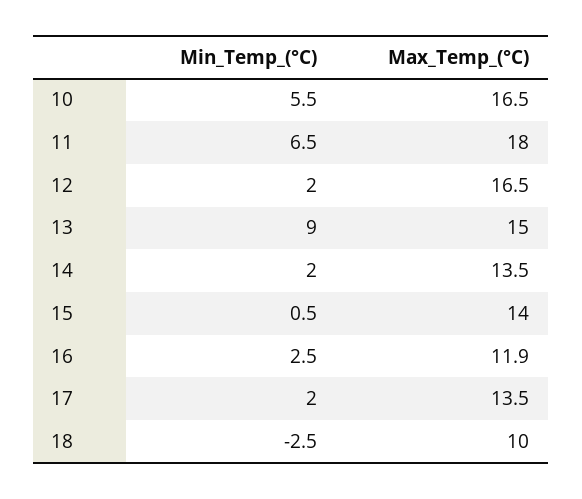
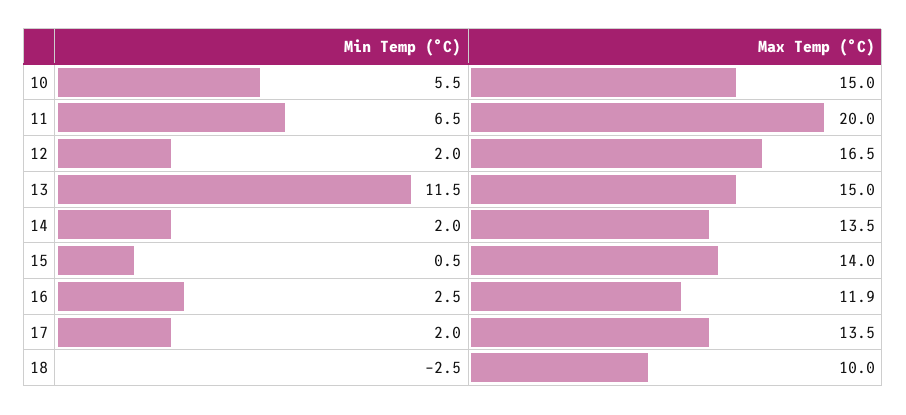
  {
    "Min_Temp_(°C)": {
      "10": 5.5,
      "11": 6.5,
      "12": 2,
-     "13": 9,
+     "13": 11.5,
      "14": 2,
      "15": 0.5,
      "16": 2.5,
      "17": 2,
      "18": -2.5
    },
    "Max_Temp_(°C)": {
-     "10": 16.5,
+     "10": 15,
-     "11": 18,
+     "11": 20,
      "12": 16.5,
      "13": 15,
      "14": 13.5,
      "15": 14,
      "16": 11.9,
      "17": 13.5,
      "18": 10
    }
  }

